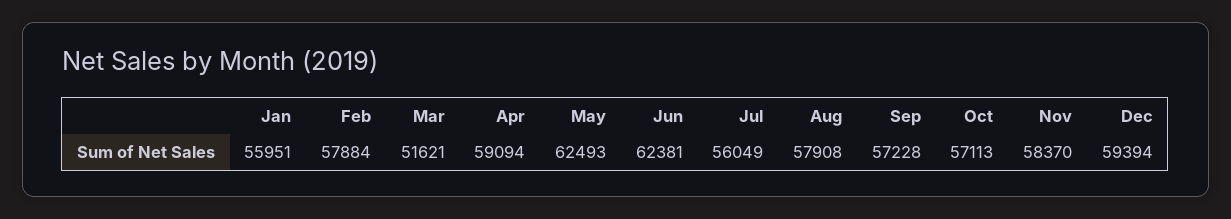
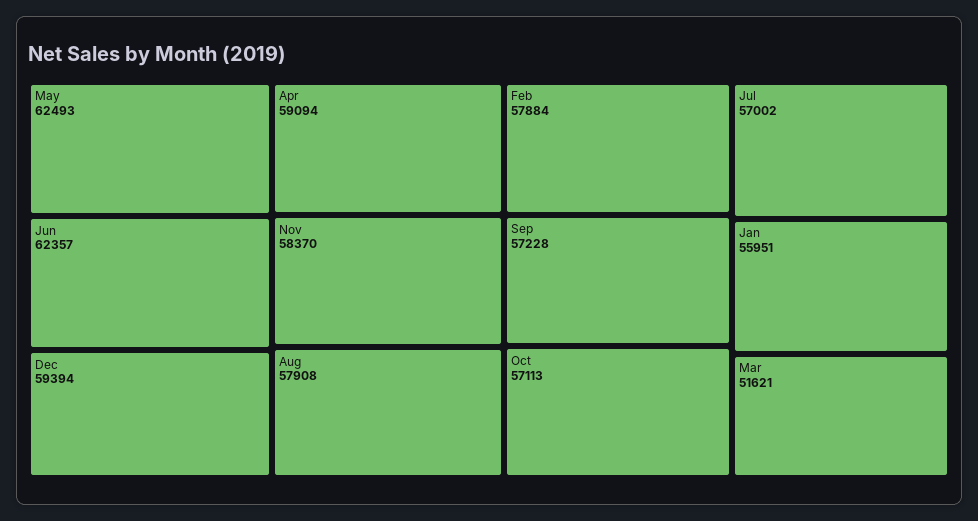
  {
    "Jan": 55951,
    "Feb": 57884,
    "Mar": 51621,
    "Apr": 59094,
    "May": 62493,
-   "Jun": 62381,
+   "Jun": 62357,
-   "Jul": 56049,
+   "Jul": 57002,
    "Aug": 57908,
    "Sep": 57228,
    "Oct": 57113,
    "Nov": 58370,
    "Dec": 59394
  }

